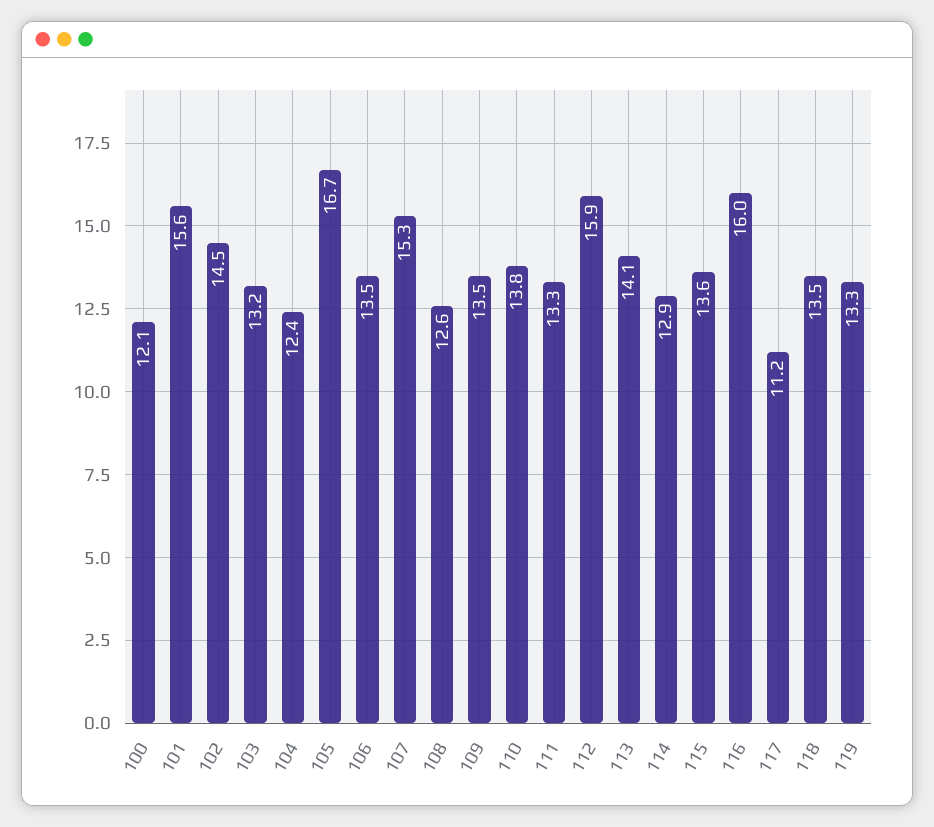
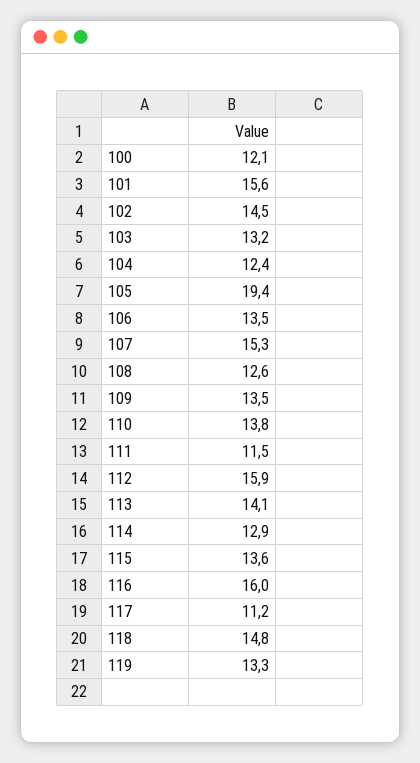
  {
    "100": 12.1,
    "101": 15.6,
    "102": 14.5,
    "103": 13.2,
    "104": 12.4,
-   "105": 16.7,
+   "105": 19.4,
    "106": 13.5,
    "107": 15.3,
    "108": 12.6,
    "109": 13.5,
    "110": 13.8,
-   "111": 13.3,
+   "111": 11.5,
    "112": 15.9,
    "113": 14.1,
    "114": 12.9,
    "115": 13.6,
    "116": 16,
    "117": 11.2,
-   "118": 13.5,
+   "118": 14.8,
    "119": 13.3
  }

